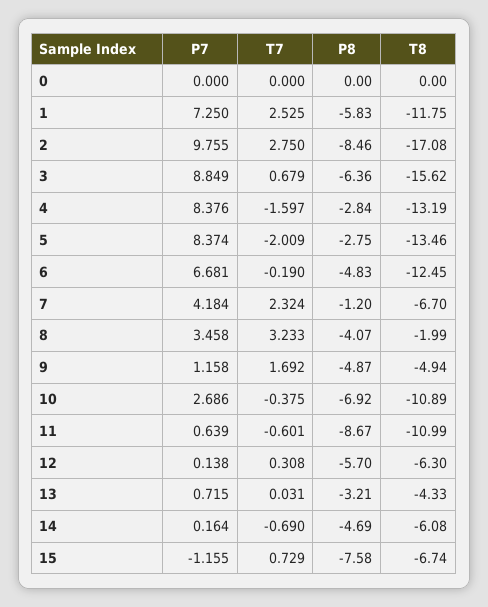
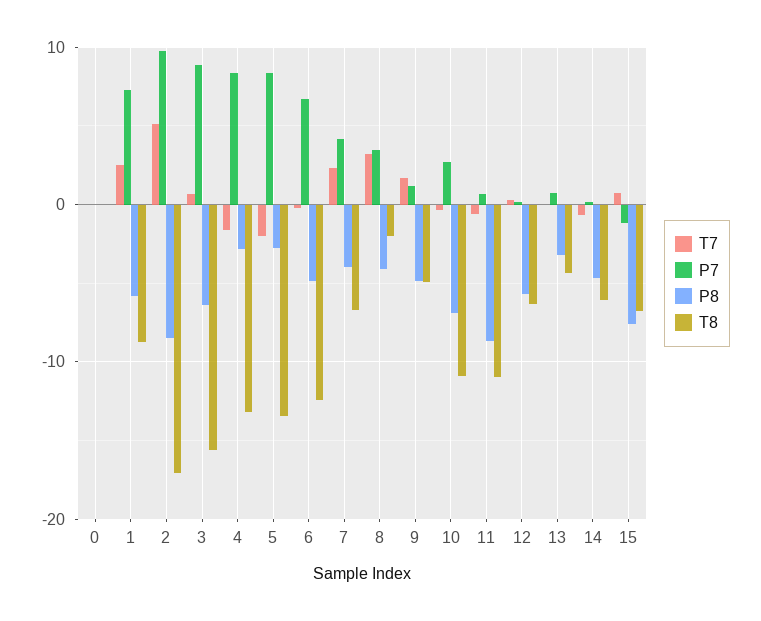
  {
    "P7": {
      "0": 0,
      "1": 7.25,
      "2": 9.755,
      "3": 8.849,
      "4": 8.376,
      "5": 8.374,
      "6": 6.681,
      "7": 4.184,
      "8": 3.458,
      "9": 1.158,
      "10": 2.686,
      "11": 0.639,
      "12": 0.138,
      "13": 0.715,
      "14": 0.164,
      "15": -1.155
    },
    "T7": {
      "0": 0,
      "1": 2.525,
-     "2": 2.75,
+     "2": 5,
      "3": 0.679,
      "4": -1.597,
      "5": -2.009,
      "6": -0.19,
      "7": 2.324,
      "8": 3.233,
      "9": 1.692,
      "10": -0.375,
      "11": -0.601,
      "12": 0.308,
      "13": 0.031,
      "14": -0.69,
      "15": 0.729
    },
    "P8": {
      "0": 0,
      "1": -5.83,
      "2": -8.46,
      "3": -6.36,
      "4": -2.84,
      "5": -2.75,
      "6": -4.83,
-     "7": -1.2,
+     "7": -4,
      "8": -4.07,
      "9": -4.87,
      "10": -6.92,
      "11": -8.67,
      "12": -5.7,
      "13": -3.21,
      "14": -4.69,
      "15": -7.58
    },
    "T8": {
      "0": 0,
-     "1": -11.75,
+     "1": -9,
      "2": -17.08,
      "3": -15.62,
      "4": -13.19,
      "5": -13.46,
      "6": -12.45,
      "7": -6.7,
      "8": -1.99,
      "9": -4.94,
      "10": -10.89,
      "11": -10.99,
      "12": -6.3,
      "13": -4.33,
      "14": -6.08,
      "15": -6.74
    }
  }

